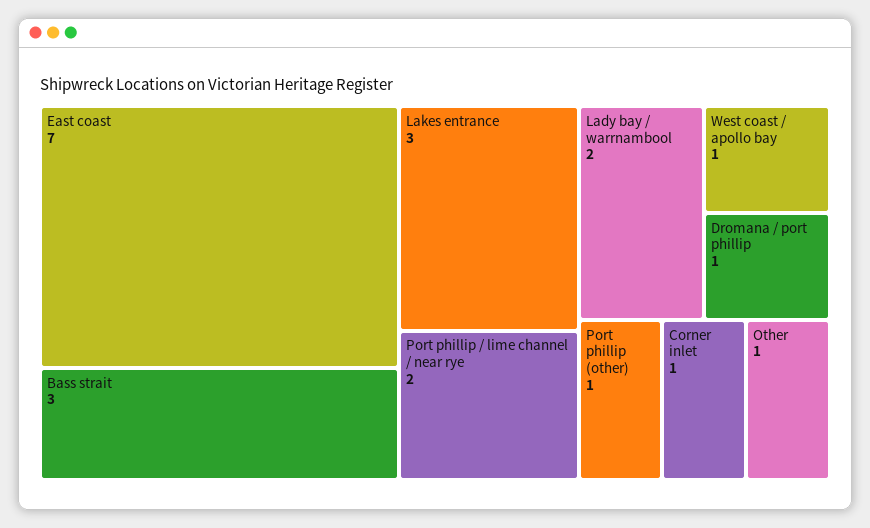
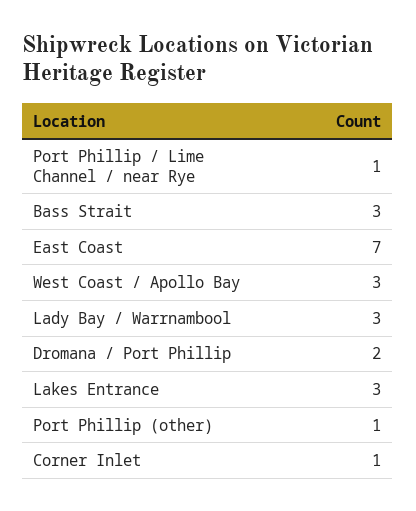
  {
    "East coast": 7,
    "Bass strait": 3,
    "Lakes entrance": 3,
-   "Port phillip / lime channel / near rye": 2,
+   "Port phillip / lime channel / near rye": 1,
-   "Lady bay / warrnambool": 2,
+   "Lady bay / warrnambool": 3,
-   "West coast / apollo bay": 1,
+   "West coast / apollo bay": 3,
-   "Dromana / port phillip": 1,
+   "Dromana / port phillip": 2,
    "Port phillip (other)": 1,
-   "Corner inlet": 1,
+   "Corner inlet": 1
-   "Other": 1
  }

